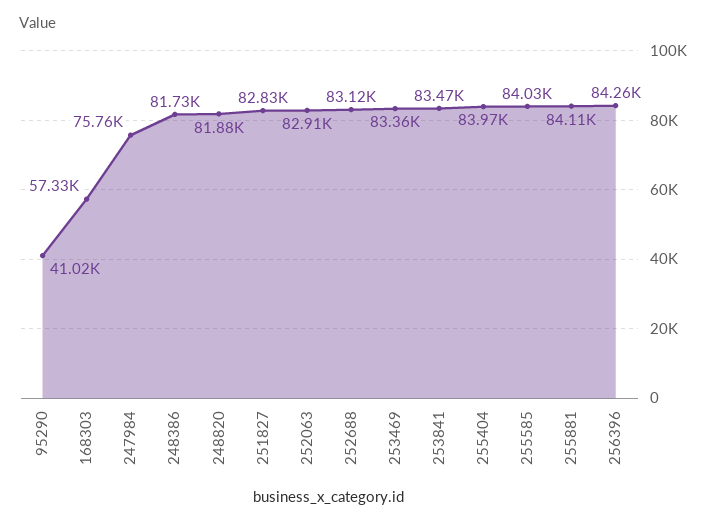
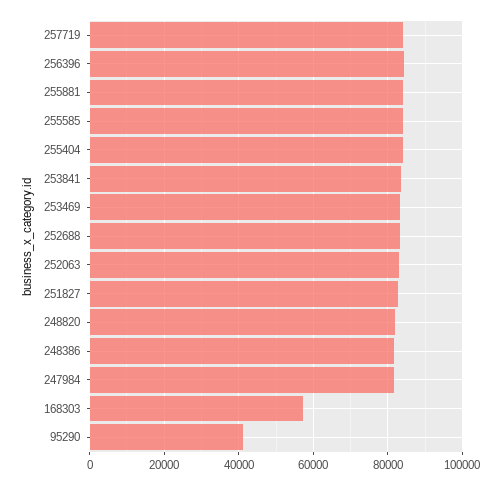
  {
    "95290": 41020,
    "168303": 57330,
-   "247984": 75760,
+   "247984": 82000,
    "248386": 81730,
    "248820": 81880,
    "251827": 82830,
    "252063": 82910,
    "252688": 83120,
    "253469": 83360,
    "253841": 83470,
    "255404": 83970,
    "255585": 84030,
    "255881": 84110,
-   "256396": 84260
+   "256396": 84260,
+   "257719": 84000
  }

